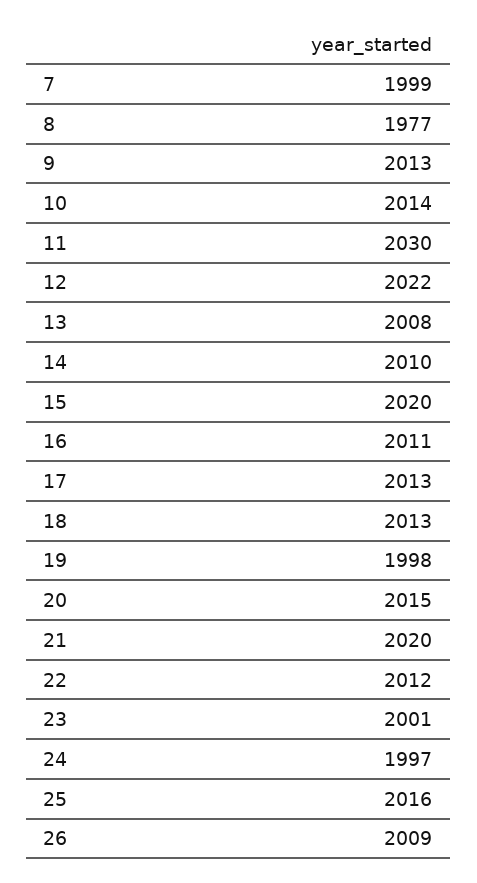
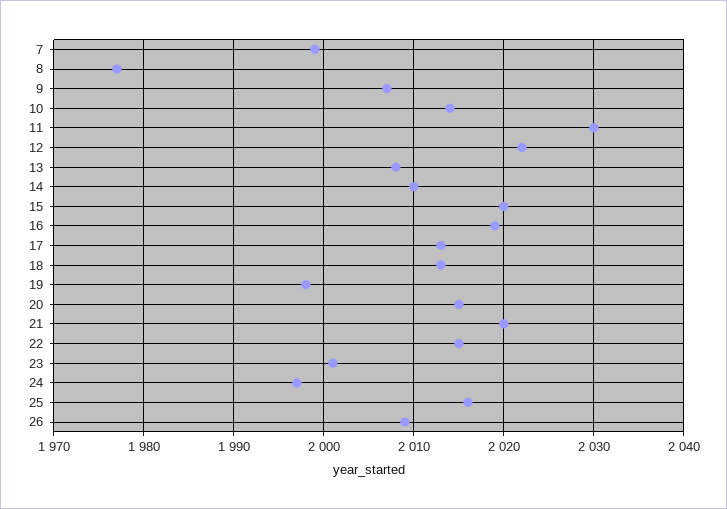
  {
    "7": 1999,
    "8": 1977,
-   "9": 2013,
+   "9": 2007,
    "10": 2014,
    "11": 2030,
    "12": 2022,
    "13": 2008,
    "14": 2010,
    "15": 2020,
-   "16": 2011,
+   "16": 2019,
    "17": 2013,
    "18": 2013,
    "19": 1998,
    "20": 2015,
    "21": 2020,
-   "22": 2012,
+   "22": 2015,
    "23": 2001,
    "24": 1997,
    "25": 2016,
    "26": 2009
  }

